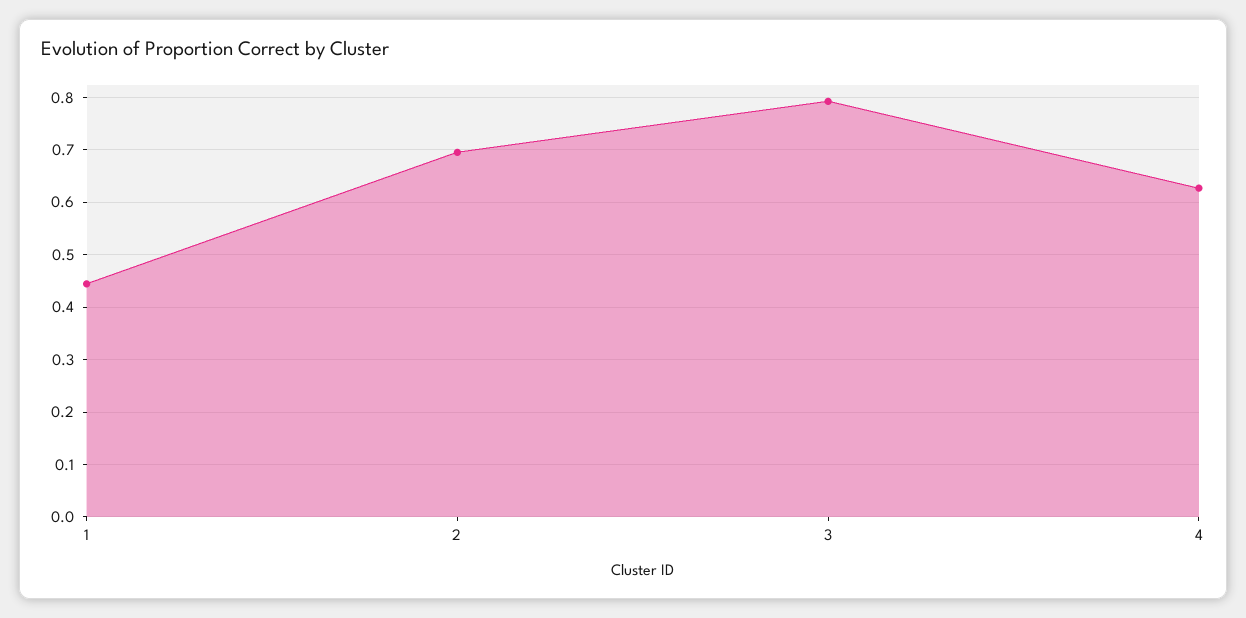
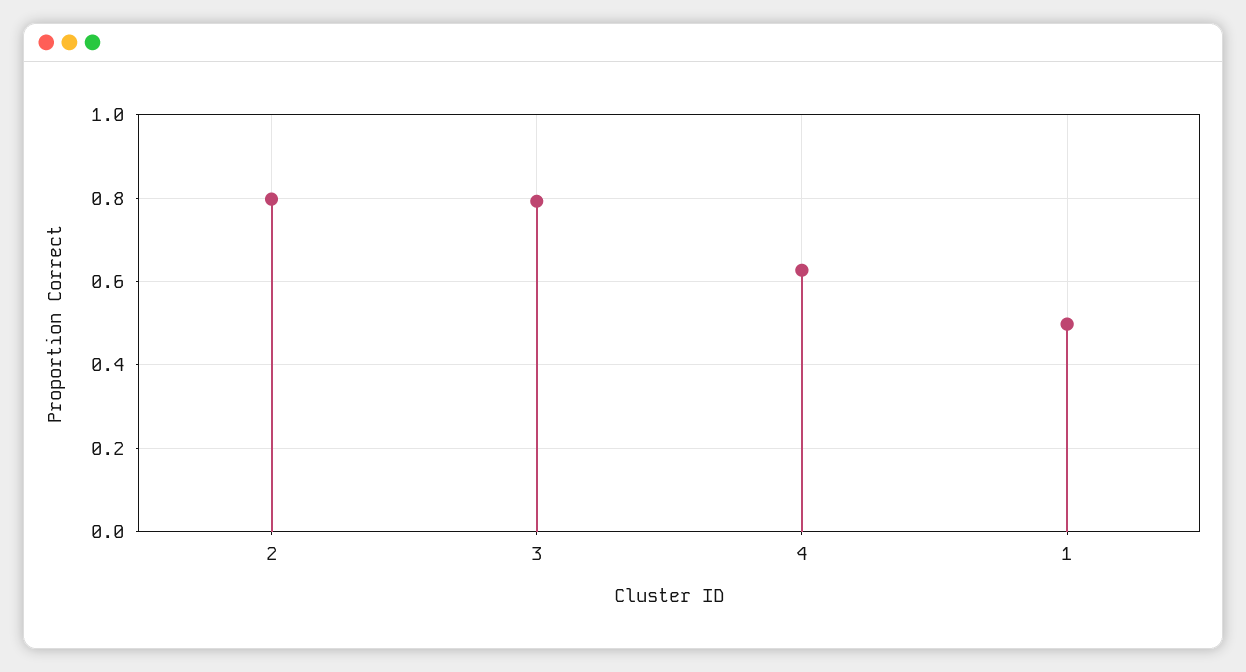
  {
-   "1": 0.44,
+   "1": 0.5,
-   "2": 0.7,
+   "2": 0.8,
    "3": 0.8,
    "4": 0.62
  }

